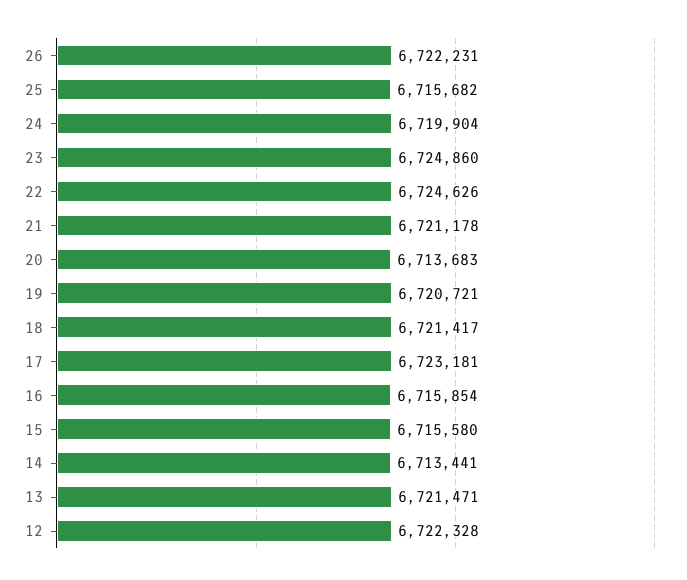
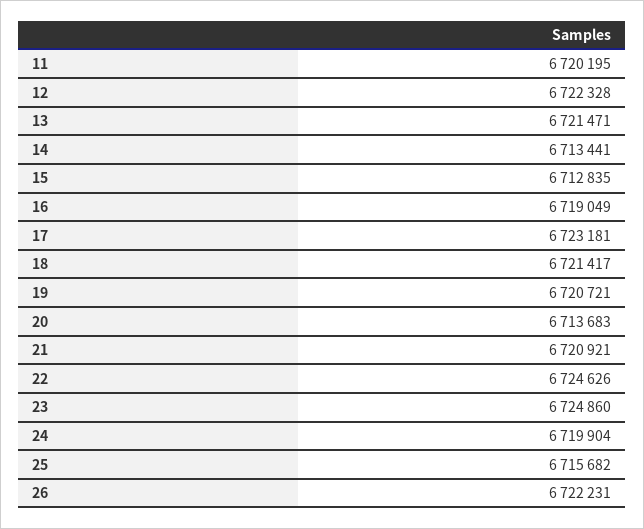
  {
    "26": 6722231,
    "25": 6715682,
    "24": 6719904,
    "23": 6724860,
    "22": 6724626,
-   "21": 6721178,
+   "21": 6720921,
    "20": 6713683,
    "19": 6720721,
    "18": 6721417,
    "17": 6723181,
-   "16": 6715854,
+   "16": 6719049,
-   "15": 6715580,
+   "15": 6712835,
    "14": 6713441,
    "13": 6721471,
-   "12": 6722328
+   "12": 6722328,
+   "11": 6720195
  }

